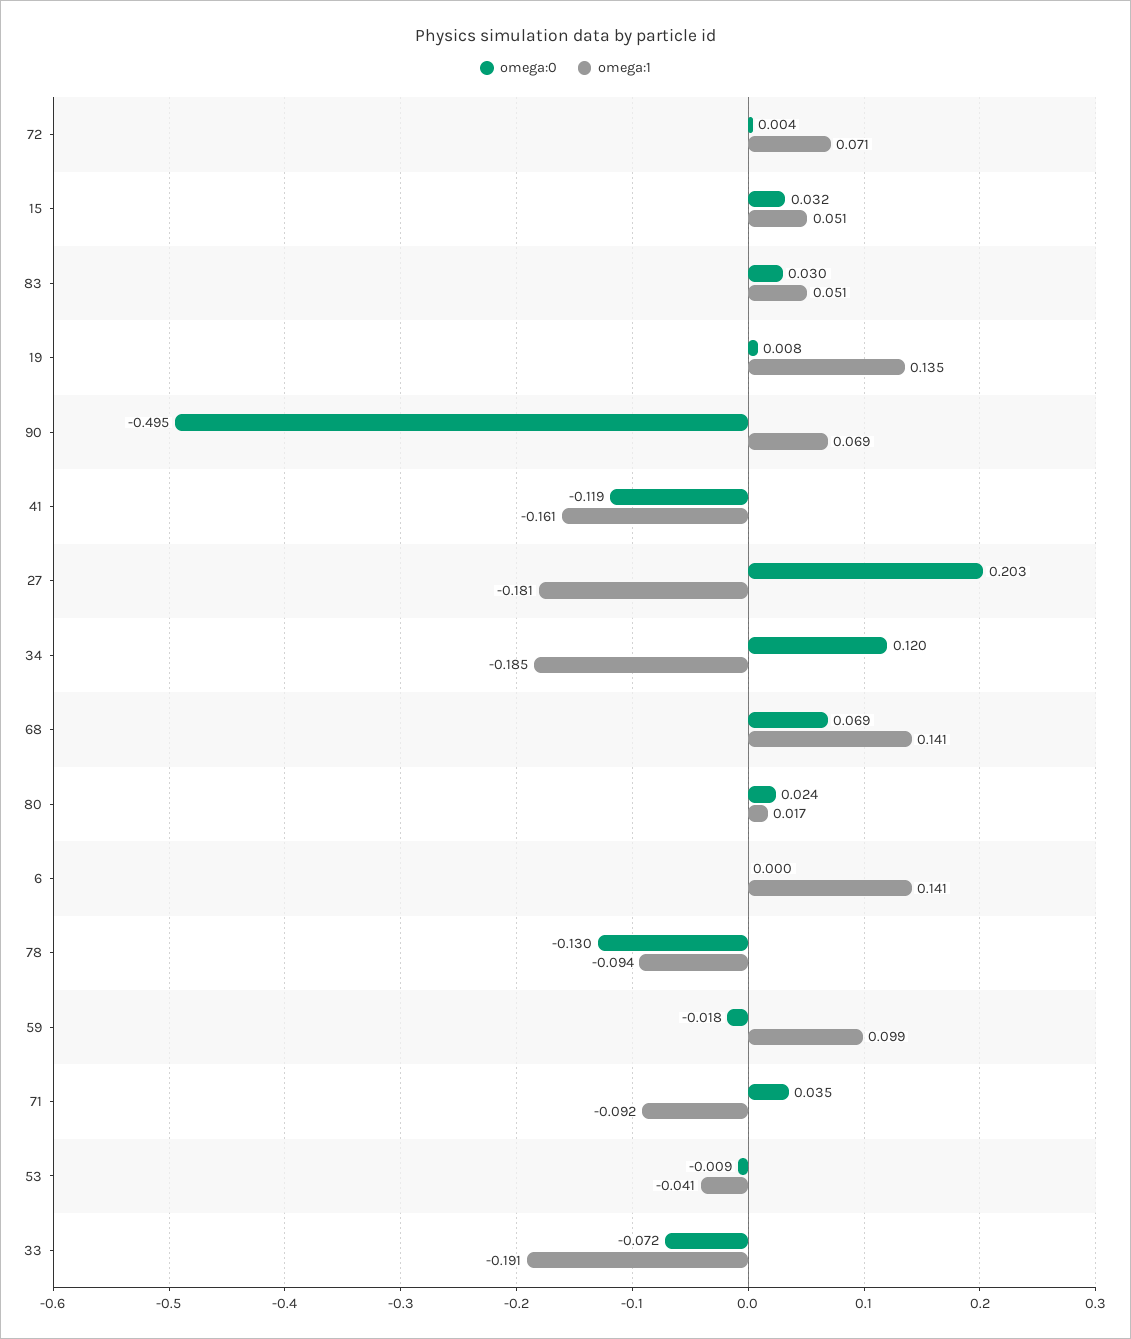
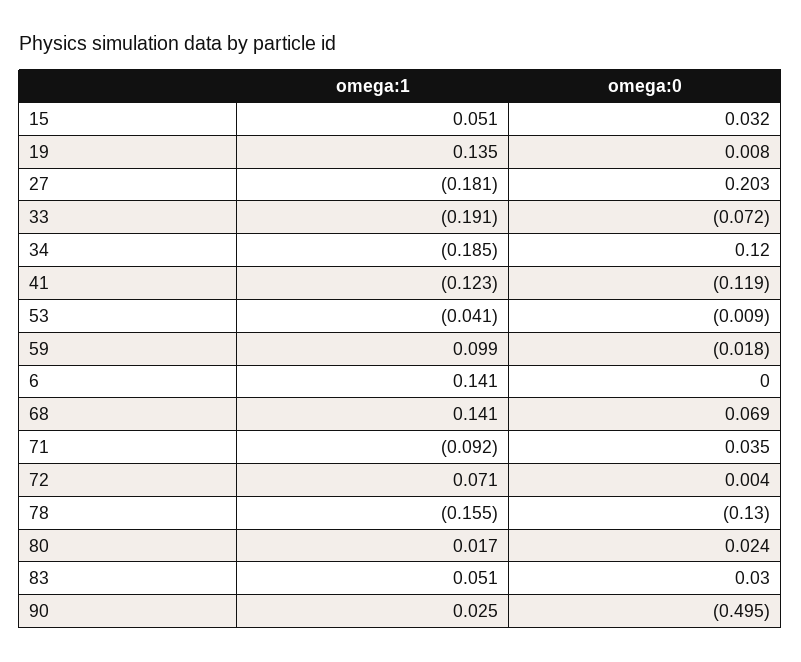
  {
    "omega:0": {
      "72": 0.004,
      "15": 0.032,
      "83": 0.03,
      "19": 0.008,
      "90": -0.495,
      "41": -0.119,
      "27": 0.203,
      "34": 0.12,
      "68": 0.069,
      "80": 0.024,
      "6": 0,
      "78": -0.13,
      "59": -0.018,
      "71": 0.035,
      "53": -0.009,
      "33": -0.072
    },
    "omega:1": {
      "72": 0.071,
      "15": 0.051,
      "83": 0.051,
      "19": 0.135,
-     "90": 0.069,
+     "90": 0.025,
-     "41": -0.161,
+     "41": -0.123,
      "27": -0.181,
      "34": -0.185,
      "68": 0.141,
      "80": 0.017,
      "6": 0.141,
-     "78": -0.094,
+     "78": -0.155,
      "59": 0.099,
      "71": -0.092,
      "53": -0.041,
      "33": -0.191
    }
  }

